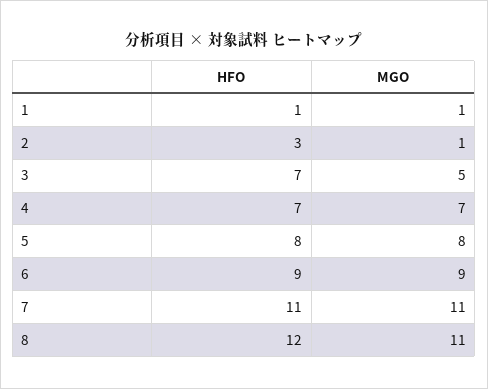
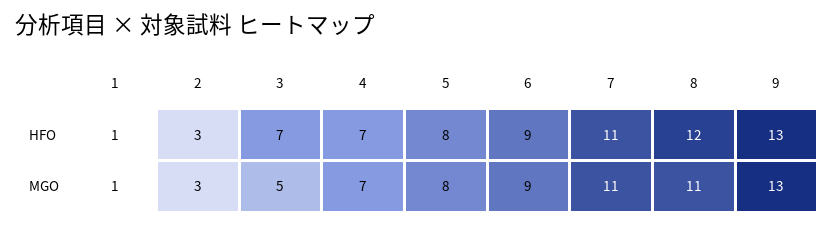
  {
    "HFO": {
      "1": 1,
      "2": 3,
      "3": 7,
      "4": 7,
      "5": 8,
      "6": 9,
      "7": 11,
-     "8": 12
+     "8": 12,
+     "9": 13
    },
    "MGO": {
      "1": 1,
-     "2": 1,
+     "2": 3,
      "3": 5,
      "4": 7,
      "5": 8,
      "6": 9,
      "7": 11,
-     "8": 11
+     "8": 11,
+     "9": 13
    }
  }

